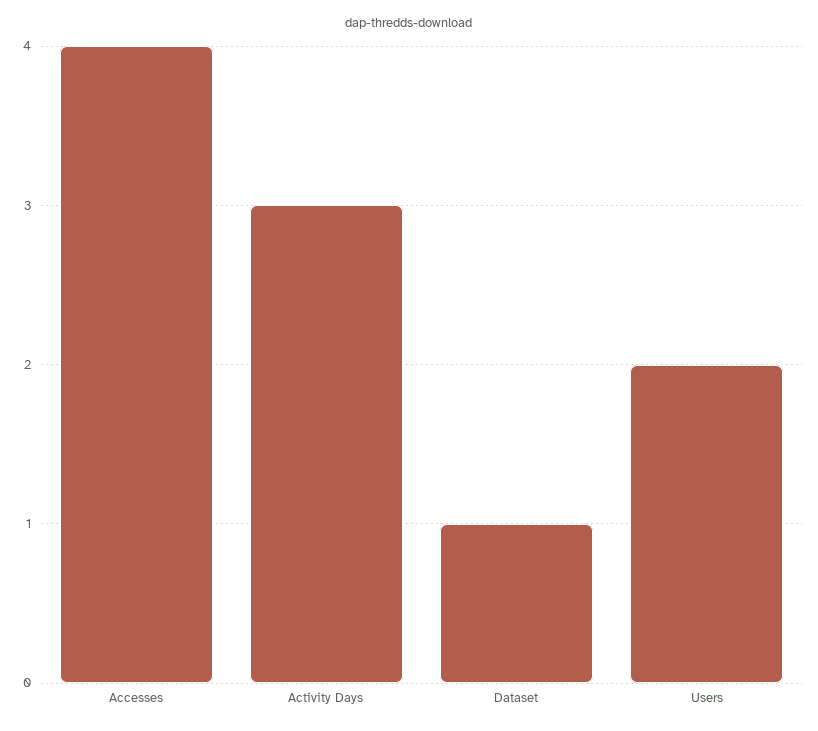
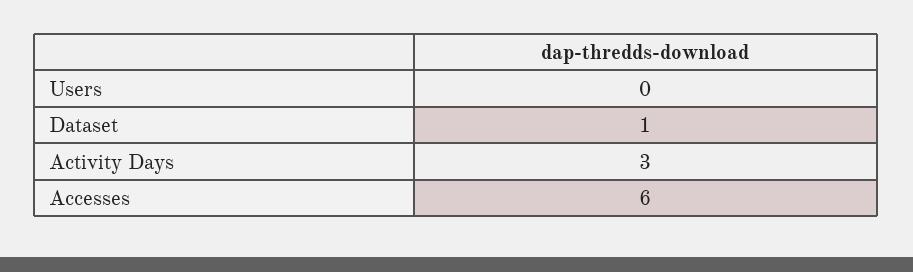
  {
-   "Accesses": 4,
+   "Accesses": 6,
    "Activity Days": 3,
    "Dataset": 1,
-   "Users": 2
+   "Users": 0
  }

